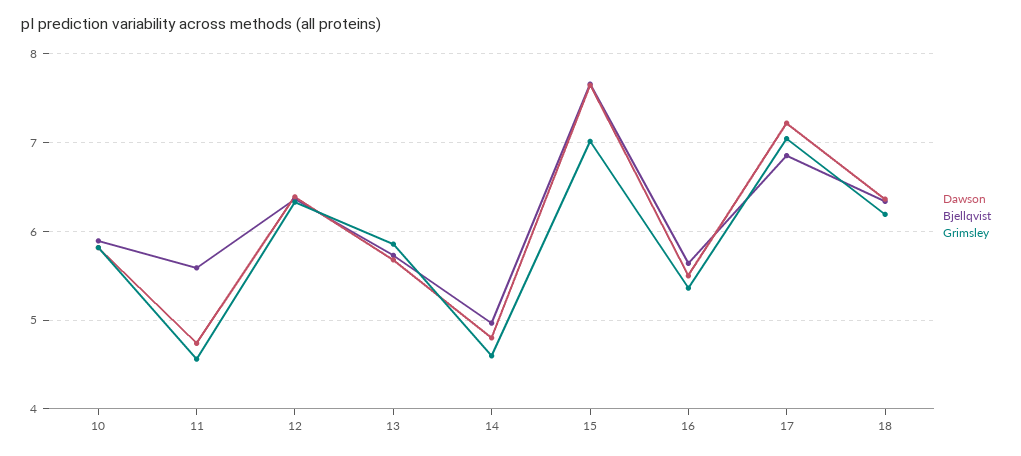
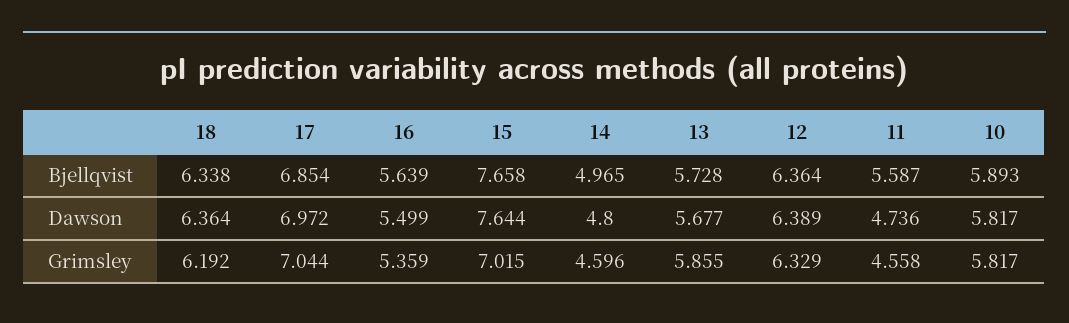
  {
    "Dawson": {
      "10": 5.817,
      "11": 4.736,
      "12": 6.389,
      "13": 5.677,
      "14": 4.8,
      "15": 7.644,
      "16": 5.499,
-     "17": 7.2,
+     "17": 6.972,
      "18": 6.364
    },
    "Bjellqvist": {
      "10": 5.893,
      "11": 5.587,
      "12": 6.364,
      "13": 5.728,
      "14": 4.965,
      "15": 7.658,
      "16": 5.639,
      "17": 6.854,
      "18": 6.338
    },
    "Grimsley": {
      "10": 5.817,
      "11": 4.558,
      "12": 6.329,
      "13": 5.855,
      "14": 4.596,
      "15": 7.015,
      "16": 5.359,
      "17": 7.044,
      "18": 6.192
    }
  }

